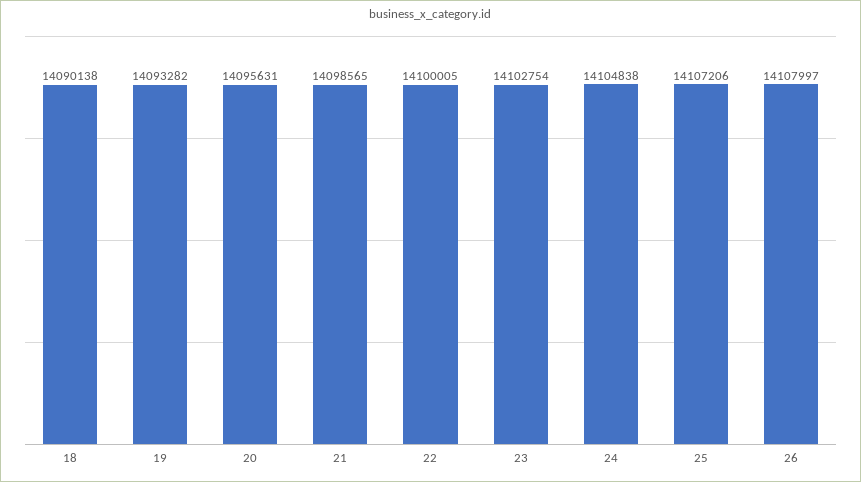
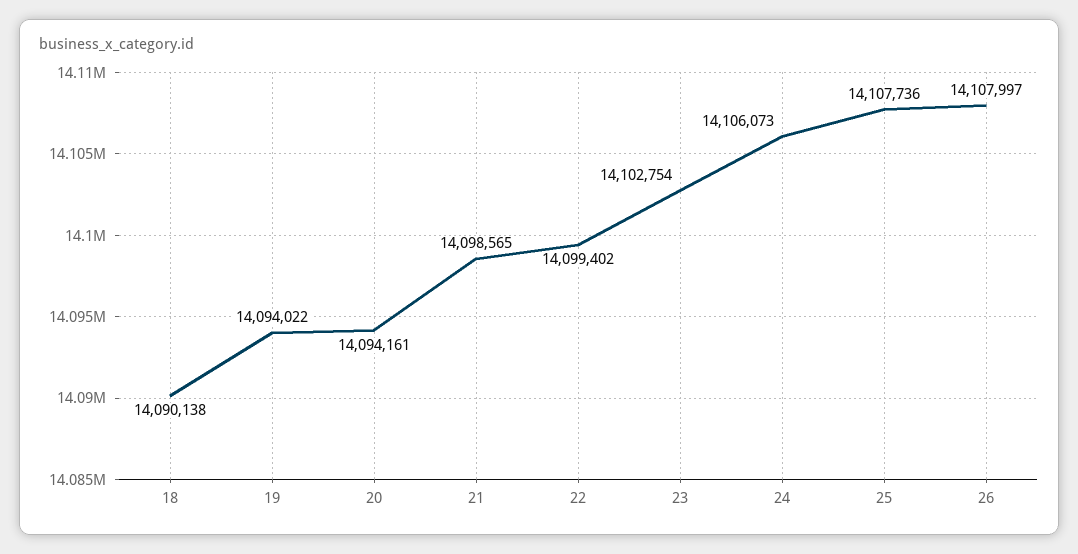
  {
    "18": 14090138,
-   "19": 14093282,
+   "19": 14094022,
-   "20": 14095631,
+   "20": 14094161,
    "21": 14098565,
-   "22": 14100005,
+   "22": 14099402,
    "23": 14102754,
-   "24": 14104838,
+   "24": 14106073,
-   "25": 14107206,
+   "25": 14107736,
    "26": 14107997
  }

